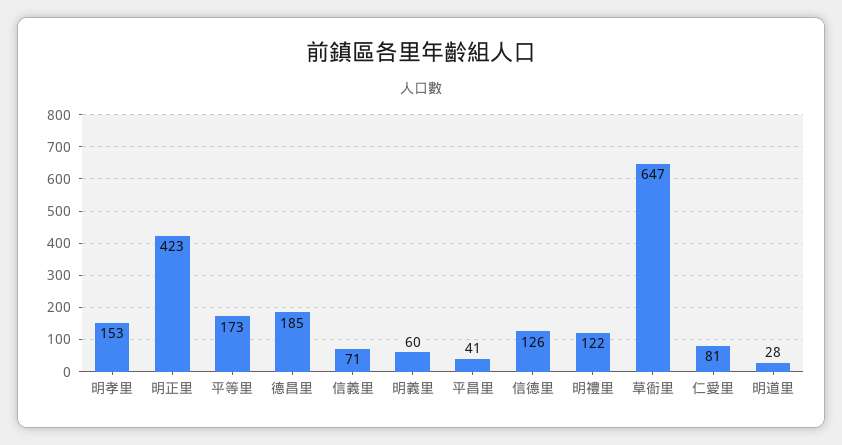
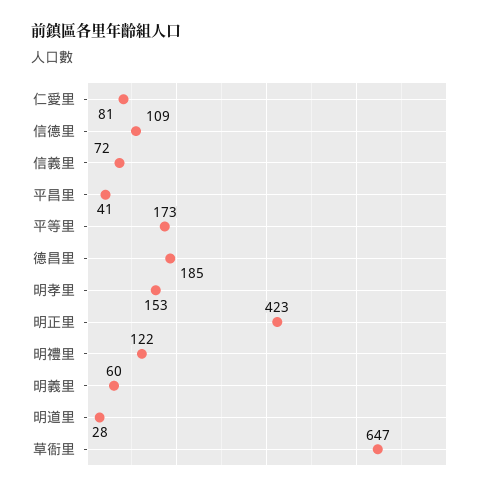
  {
    "明孝里": 153,
    "明正里": 423,
    "平等里": 173,
    "德昌里": 185,
-   "信義里": 71,
+   "信義里": 72,
    "明義里": 60,
    "平昌里": 41,
-   "信德里": 126,
+   "信德里": 109,
    "明禮里": 122,
    "草衙里": 647,
    "仁愛里": 81,
    "明道里": 28
  }

